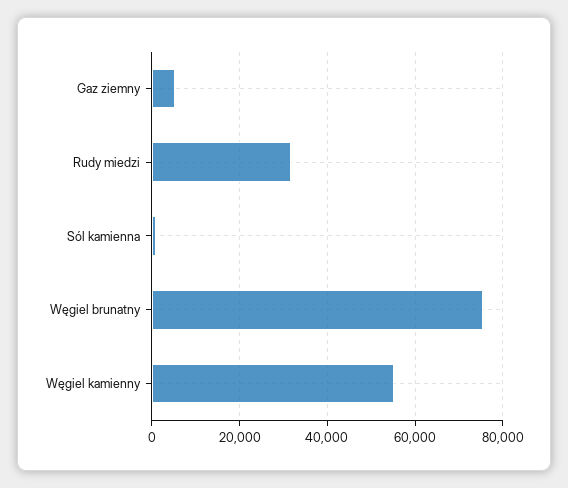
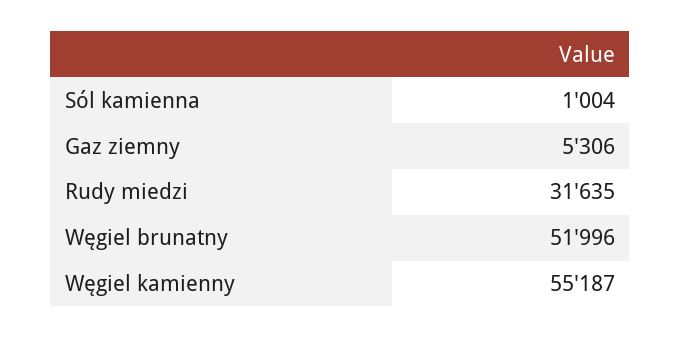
  {
    "Gaz ziemny": 5306,
    "Rudy miedzi": 31635,
    "Sól kamienna": 1004,
-   "Węgiel brunatny": 76000,
+   "Węgiel brunatny": 51996,
    "Węgiel kamienny": 55187
  }

